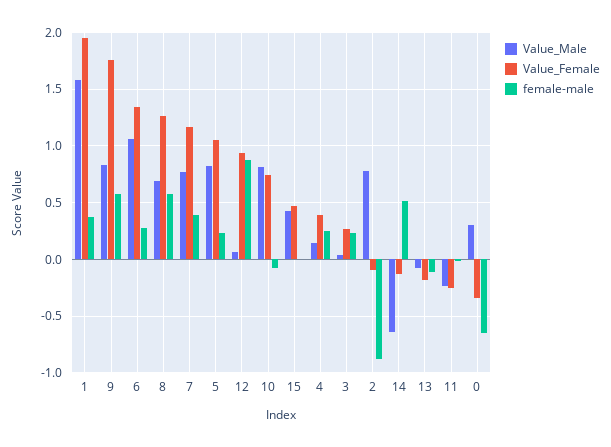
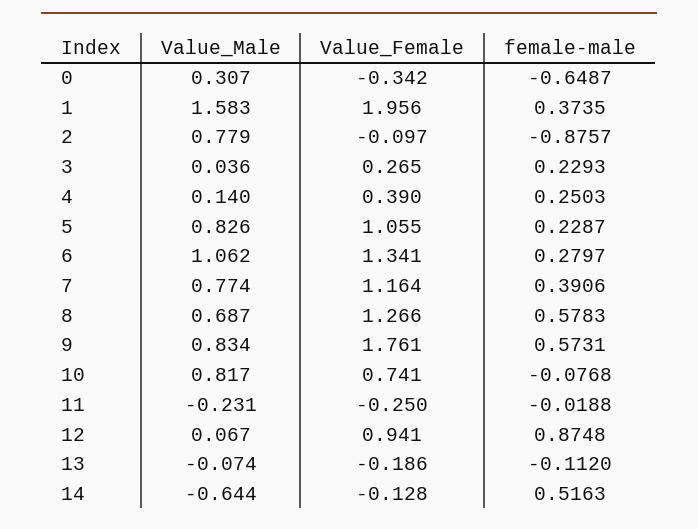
  {
    "Value_Male": {
      "1": 1.583,
      "9": 0.834,
      "6": 1.062,
      "8": 0.687,
      "7": 0.774,
      "5": 0.826,
      "12": 0.067,
      "10": 0.817,
-     "15": 0.4,
      "4": 0.14,
      "3": 0.036,
      "2": 0.779,
      "14": -0.644,
      "13": -0.074,
      "11": -0.231,
      "0": 0.307
    },
    "Value_Female": {
      "1": 1.956,
      "9": 1.761,
      "6": 1.341,
      "8": 1.266,
      "7": 1.164,
      "5": 1.055,
      "12": 0.941,
      "10": 0.741,
-     "15": 0.5,
      "4": 0.39,
      "3": 0.265,
      "2": -0.097,
      "14": -0.128,
      "13": -0.186,
      "11": -0.25,
      "0": -0.342
    },
    "female-male": {
      "1": 0.3735,
      "9": 0.5731,
      "6": 0.2797,
      "8": 0.5783,
      "7": 0.3906,
      "5": 0.2287,
      "12": 0.8748,
      "10": -0.0768,
-     "15": 0,
      "4": 0.2503,
      "3": 0.2293,
      "2": -0.8757,
      "14": 0.5163,
      "13": -0.112,
      "11": -0.0188,
      "0": -0.6487
    }
  }

